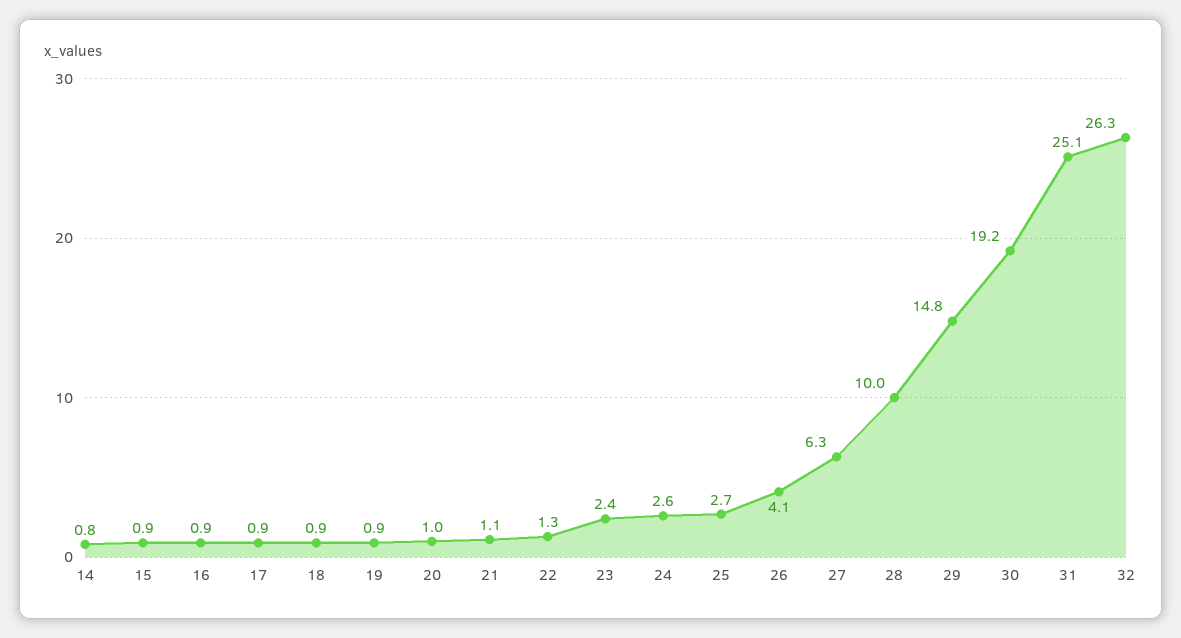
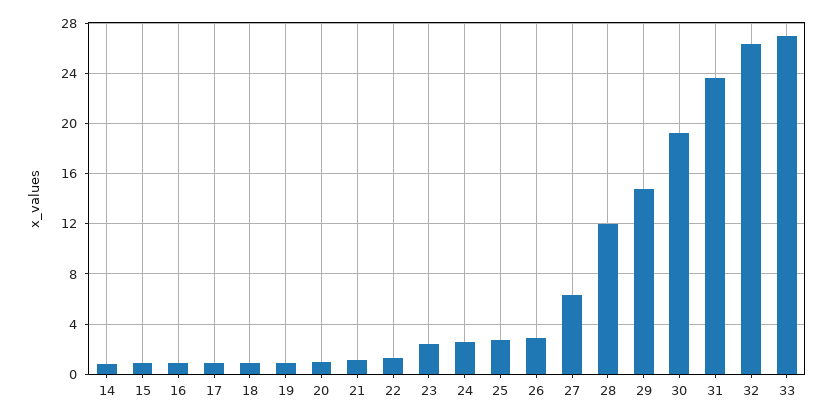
  {
    "14": 0.8,
    "15": 0.9,
    "16": 0.9,
    "17": 0.9,
    "18": 0.9,
    "19": 0.9,
    "20": 1,
    "21": 1.1,
    "22": 1.3,
    "23": 2.4,
    "24": 2.6,
    "25": 2.7,
-   "26": 4.1,
+   "26": 3,
    "27": 6.3,
-   "28": 10,
+   "28": 12,
    "29": 14.8,
    "30": 19.2,
-   "31": 25.1,
+   "31": 23.5,
-   "32": 26.3
+   "32": 26.3,
+   "33": 27
  }

